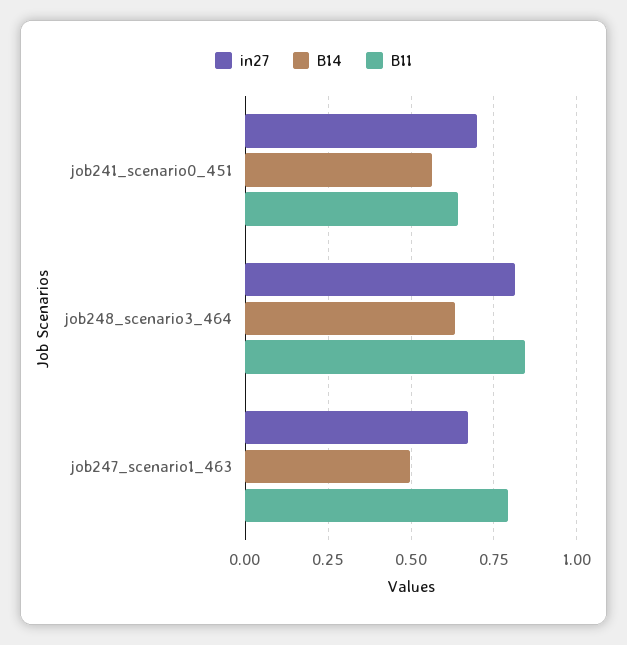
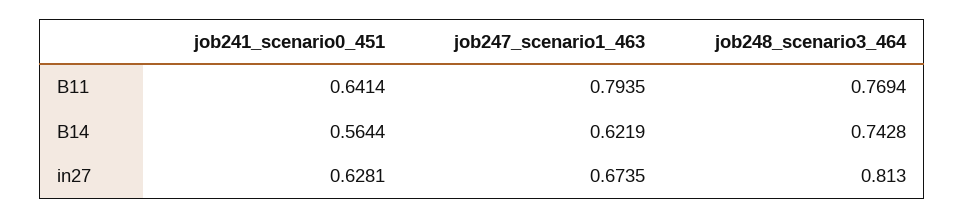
  {
    "in27": {
-     "job241_scenario0_451": 0.7,
+     "job241_scenario0_451": 0.6281,
      "job248_scenario3_464": 0.813,
      "job247_scenario1_463": 0.6735
    },
    "B14": {
      "job241_scenario0_451": 0.5644,
-     "job248_scenario3_464": 0.625,
+     "job248_scenario3_464": 0.7428,
-     "job247_scenario1_463": 0.5
+     "job247_scenario1_463": 0.6219
    },
    "B11": {
      "job241_scenario0_451": 0.6414,
-     "job248_scenario3_464": 0.85,
+     "job248_scenario3_464": 0.7694,
      "job247_scenario1_463": 0.7935
    }
  }

